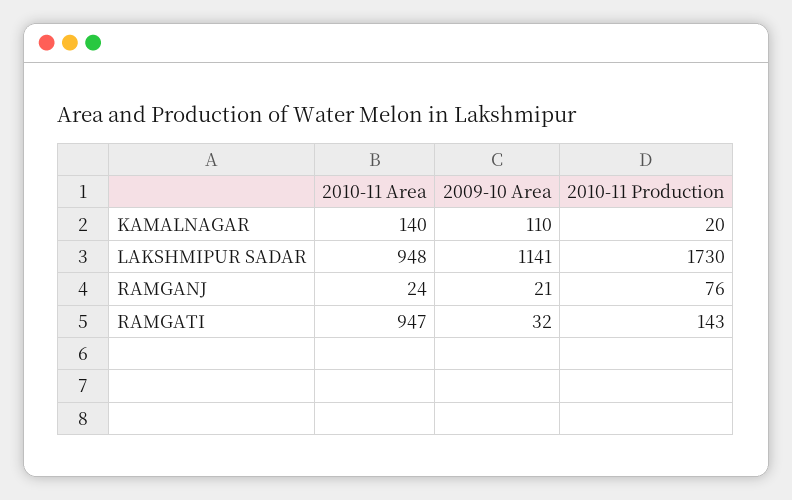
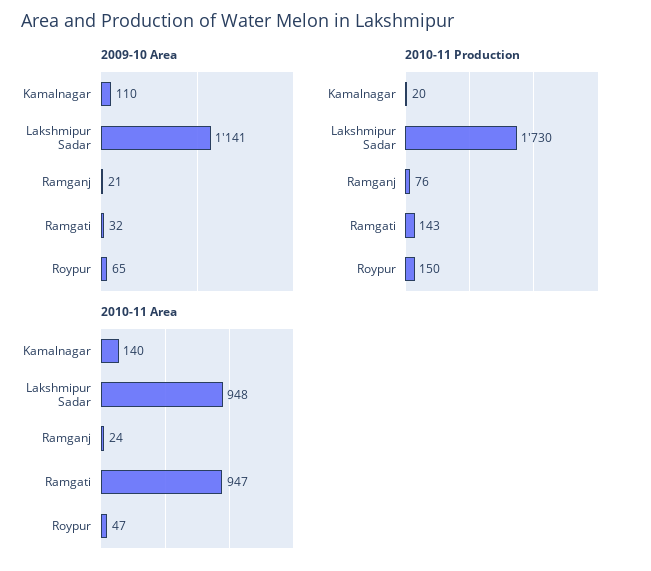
  {
    "2010-11 Area": {
      "KAMALNAGAR": 140,
      "LAKSHMIPUR SADAR": 948,
      "RAMGANJ": 24,
-     "RAMGATI": 947
+     "RAMGATI": 947,
+     "Roypur": 47
    },
    "2009-10 Area": {
      "KAMALNAGAR": 110,
      "LAKSHMIPUR SADAR": 1141,
      "RAMGANJ": 21,
-     "RAMGATI": 32
+     "RAMGATI": 32,
+     "Roypur": 65
    },
    "2010-11 Production": {
      "KAMALNAGAR": 20,
      "LAKSHMIPUR SADAR": 1730,
      "RAMGANJ": 76,
-     "RAMGATI": 143
+     "RAMGATI": 143,
+     "Roypur": 150
    }
  }

